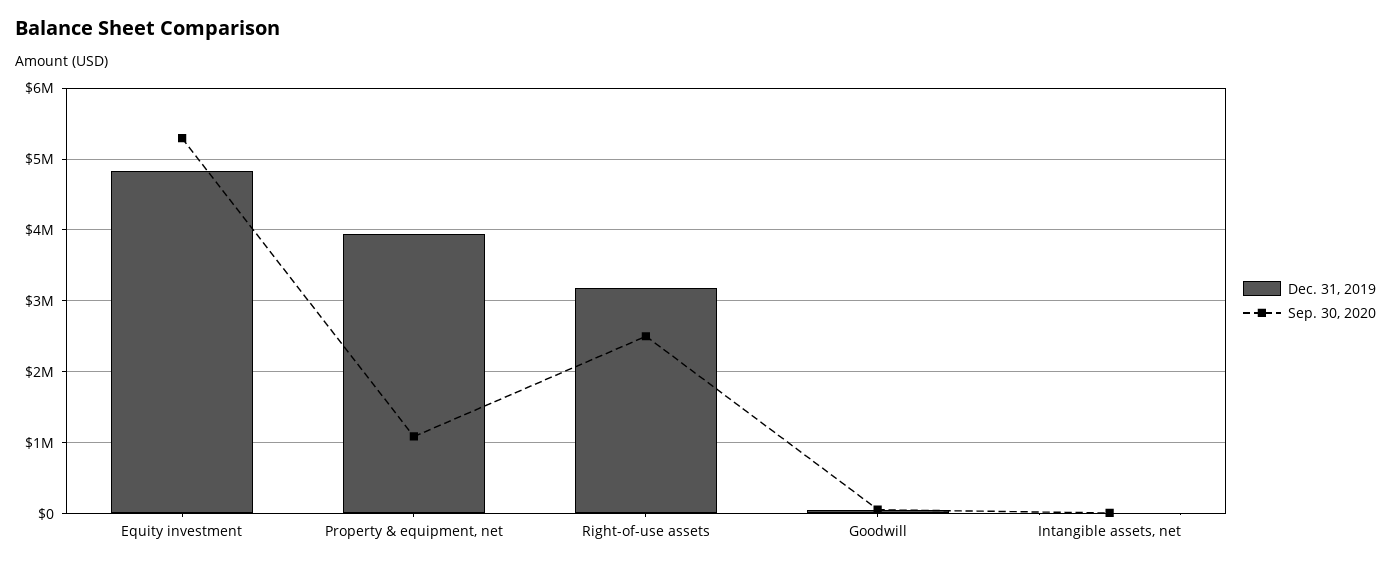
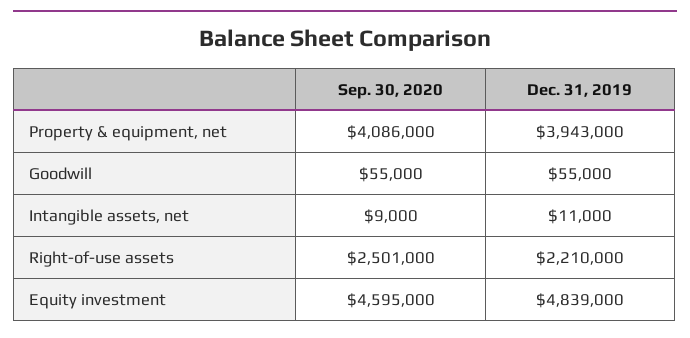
  {
    "Dec. 31, 2019": {
      "Equity investment": 4839000,
      "Property & equipment, net": 3943000,
-     "Right-of-use assets": 3200000,
+     "Right-of-use assets": 2210000,
      "Goodwill": 55000,
      "Intangible assets, net": 11000
    },
    "Sep. 30, 2020": {
-     "Equity investment": 5300000,
+     "Equity investment": 4595000,
-     "Property & equipment, net": 1100000,
+     "Property & equipment, net": 4086000,
      "Right-of-use assets": 2501000,
      "Goodwill": 55000,
      "Intangible assets, net": 9000
    }
  }

